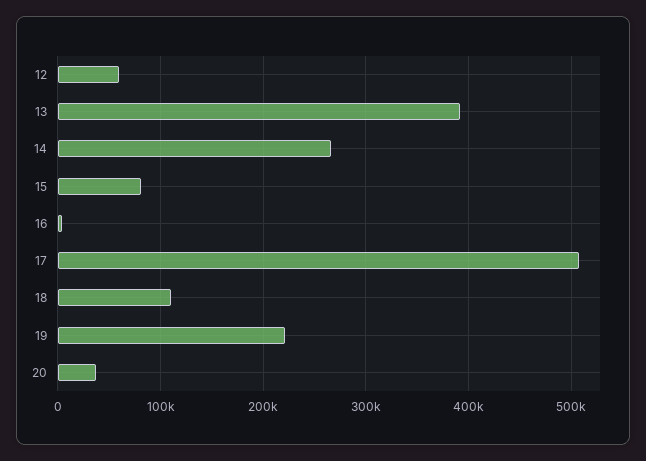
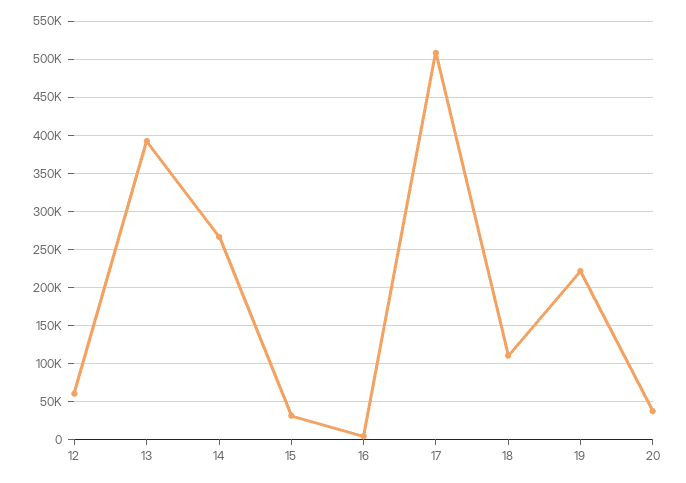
  {
    "12": 60000,
    "13": 390000,
    "14": 270000,
-   "15": 80000,
+   "15": 30000,
    "16": 0,
    "17": 510000,
    "18": 110000,
    "19": 220000,
    "20": 40000
  }

